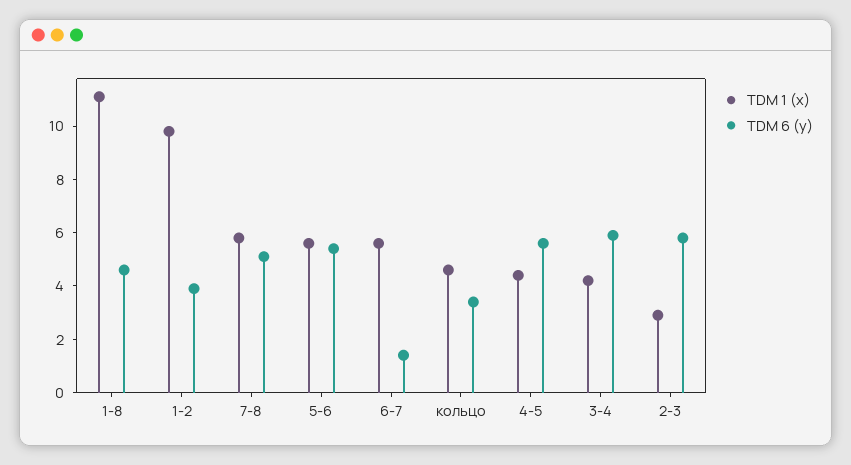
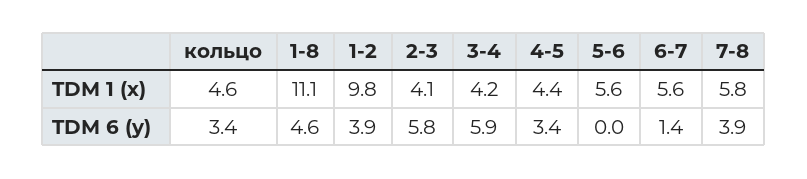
  {
    "TDM 1 (x)": {
      "1-8": 11.1,
      "1-2": 9.8,
      "7-8": 5.8,
      "5-6": 5.6,
      "6-7": 5.6,
      "кольцо": 4.6,
      "4-5": 4.4,
      "3-4": 4.2,
-     "2-3": 3
+     "2-3": 4.1
    },
    "TDM 6 (y)": {
      "1-8": 4.6,
      "1-2": 3.9,
-     "7-8": 5,
+     "7-8": 3.9,
-     "5-6": 5.5,
+     "5-6": 0,
      "6-7": 1.4,
      "кольцо": 3.4,
-     "4-5": 5.5,
+     "4-5": 3.4,
      "3-4": 5.9,
      "2-3": 5.8
    }
  }

